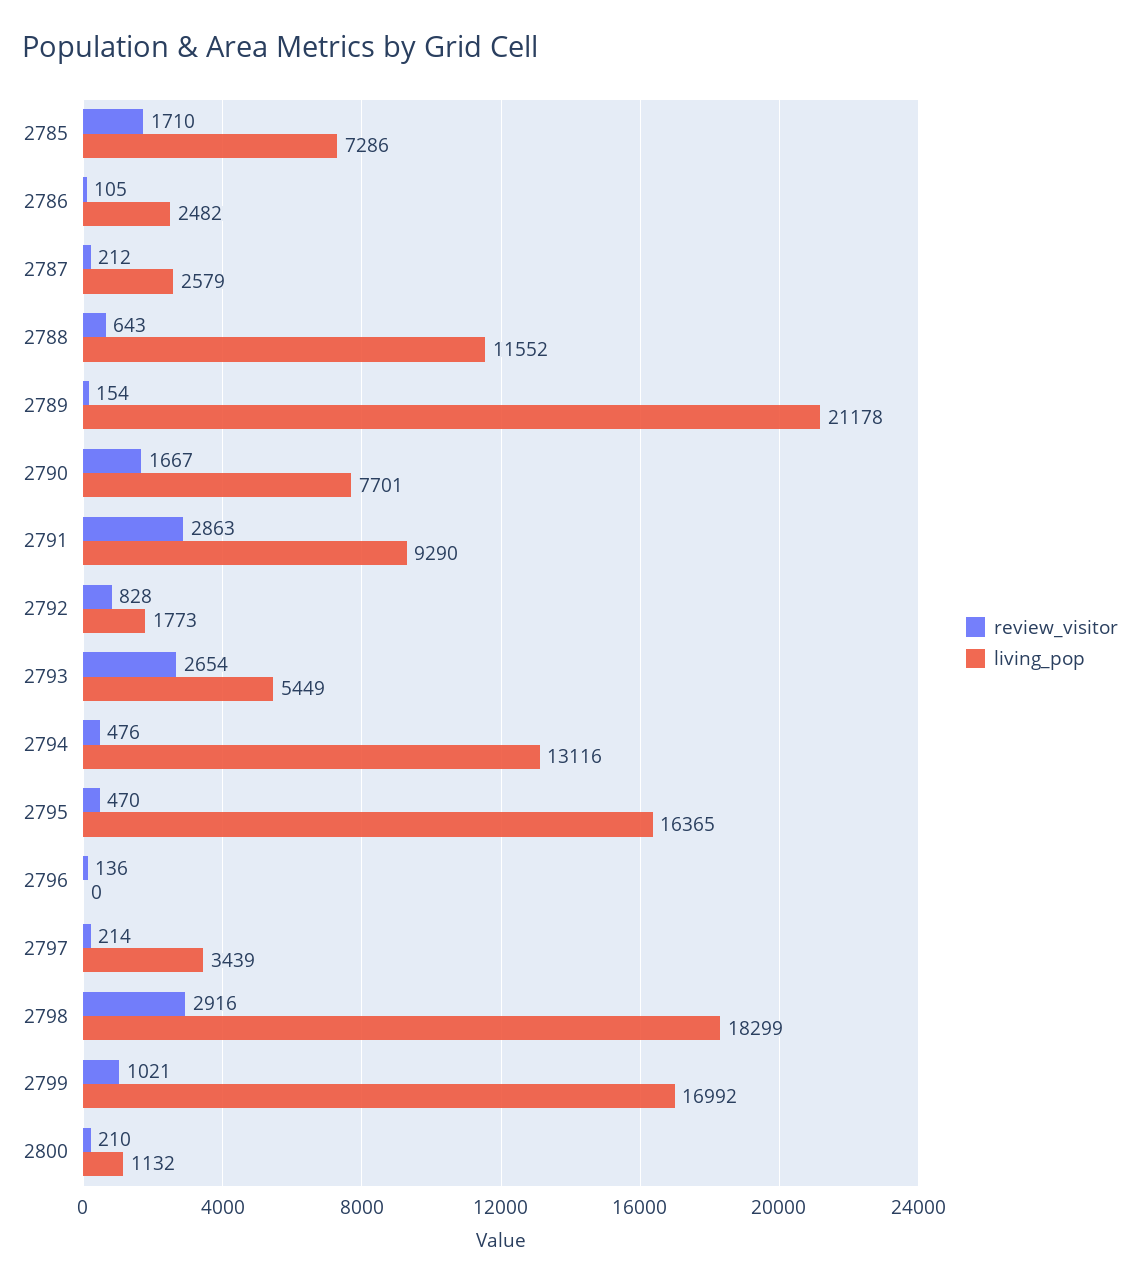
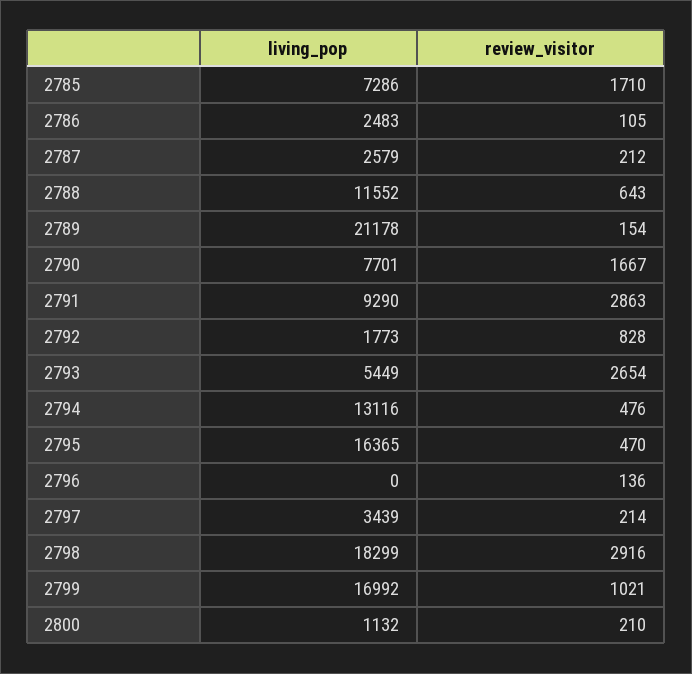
  {
    "review_visitor": {
      "2785": 1710,
      "2786": 105,
      "2787": 212,
      "2788": 643,
      "2789": 154,
      "2790": 1667,
      "2791": 2863,
      "2792": 828,
      "2793": 2654,
      "2794": 476,
      "2795": 470,
      "2796": 136,
      "2797": 214,
      "2798": 2916,
      "2799": 1021,
      "2800": 210
    },
    "living_pop": {
      "2785": 7286,
-     "2786": 2482,
+     "2786": 2483,
      "2787": 2579,
      "2788": 11552,
      "2789": 21178,
      "2790": 7701,
      "2791": 9290,
      "2792": 1773,
      "2793": 5449,
      "2794": 13116,
      "2795": 16365,
      "2796": 0,
      "2797": 3439,
      "2798": 18299,
      "2799": 16992,
      "2800": 1132
    }
  }

